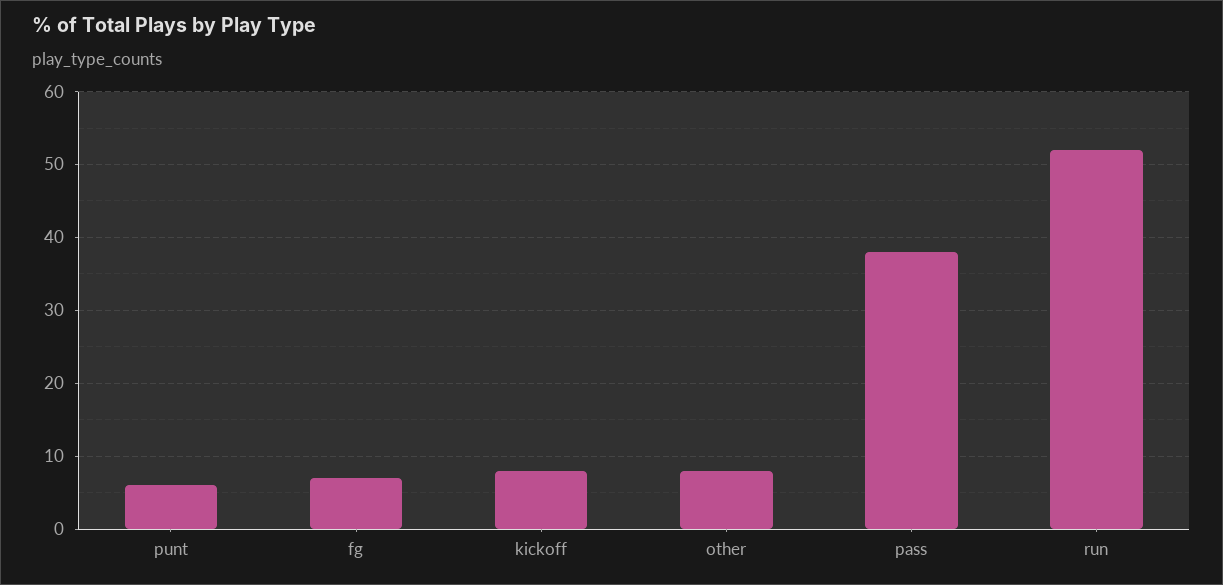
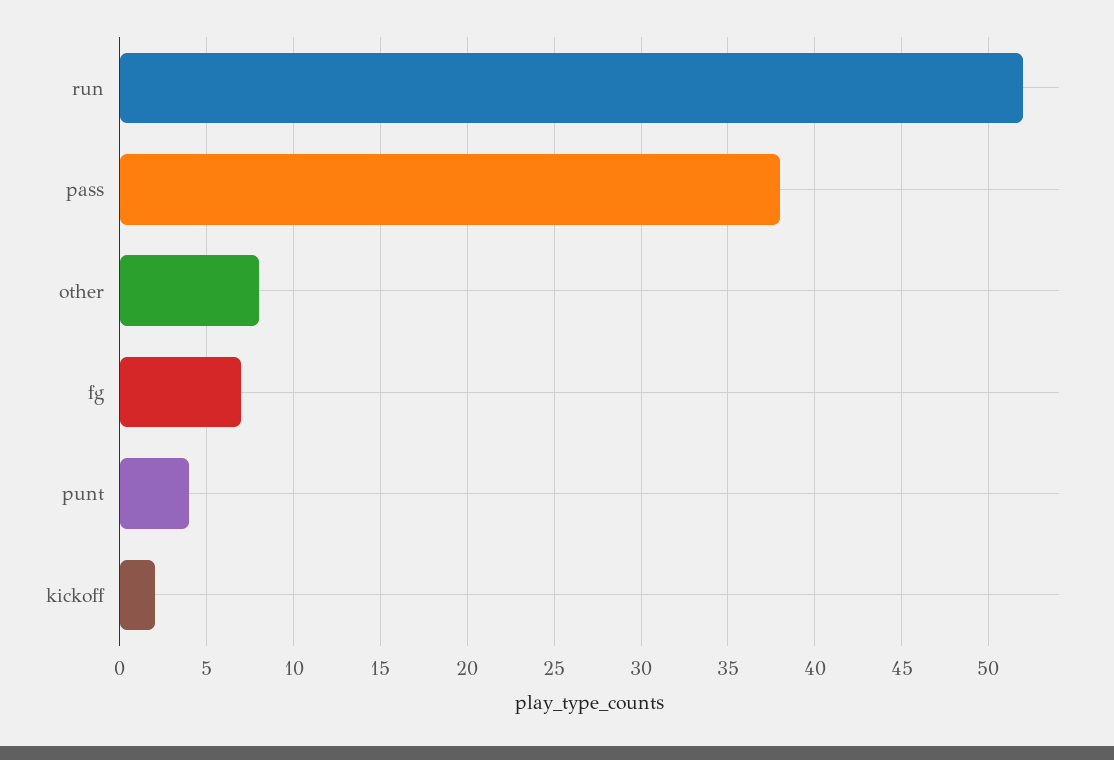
  {
-   "punt": 6,
+   "punt": 4,
    "fg": 7,
-   "kickoff": 8,
+   "kickoff": 2,
    "other": 8,
    "pass": 38,
    "run": 52
  }

